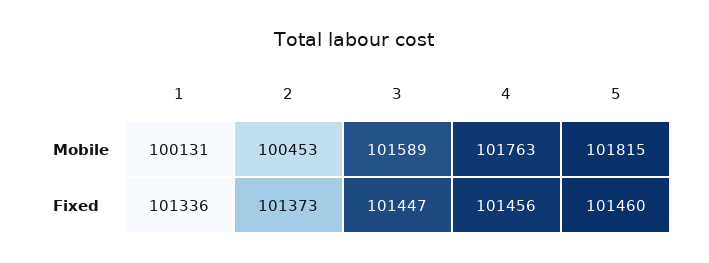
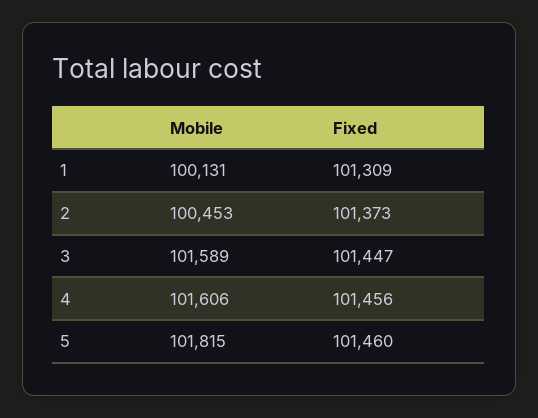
  {
    "1": {
      "Mobile": 100131,
-     "Fixed": 101336
+     "Fixed": 101309
    },
    "2": {
      "Mobile": 100453,
      "Fixed": 101373
    },
    "3": {
      "Mobile": 101589,
      "Fixed": 101447
    },
    "4": {
-     "Mobile": 101763,
+     "Mobile": 101606,
      "Fixed": 101456
    },
    "5": {
      "Mobile": 101815,
      "Fixed": 101460
    }
  }

